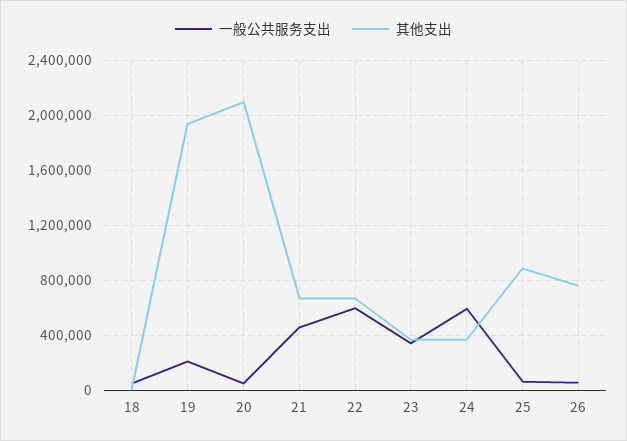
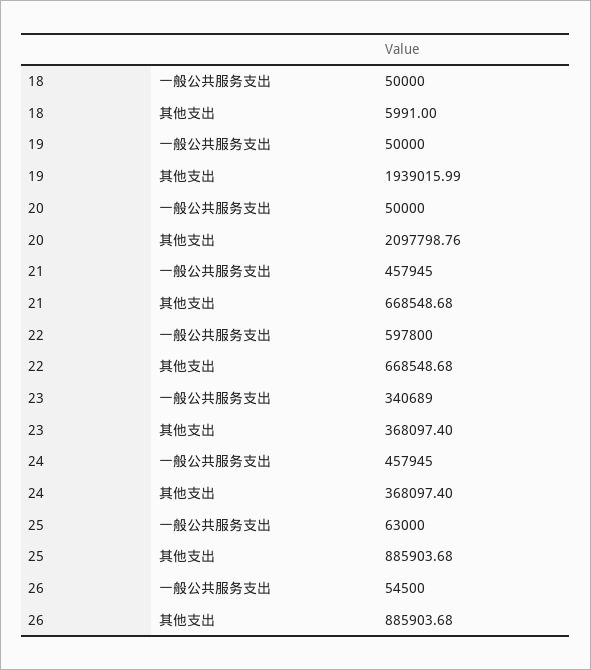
  {
    "一般公共服务支出": {
      "18": 50000,
-     "19": 200000,
+     "19": 50000,
      "20": 50000,
      "21": 457945,
      "22": 597800,
      "23": 340689,
-     "24": 600000,
+     "24": 457945,
      "25": 63000,
      "26": 54500
    },
    "其他支出": {
      "18": 5991,
      "19": 1939015.99,
      "20": 2097798.76,
      "21": 668548.68,
      "22": 668548.68,
      "23": 368097.4,
      "24": 368097.4,
      "25": 885903.68,
-     "26": 750000
+     "26": 885903.68
    }
  }

